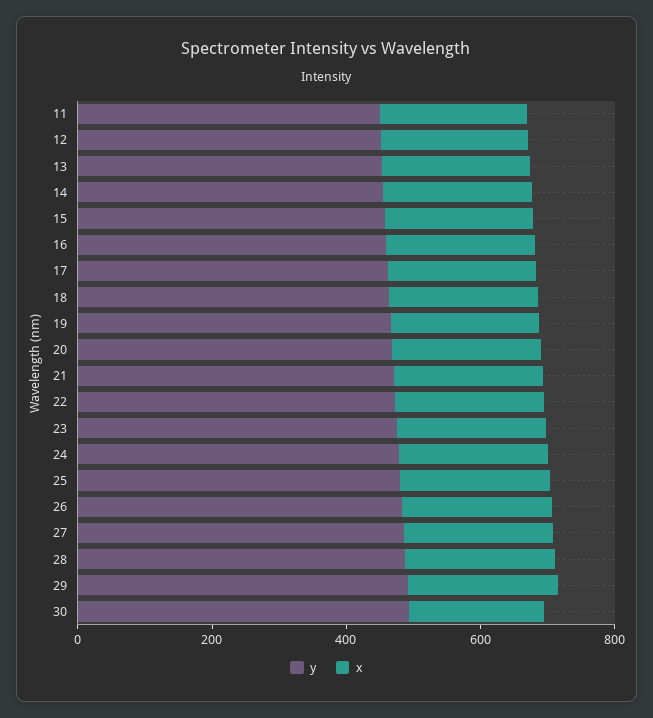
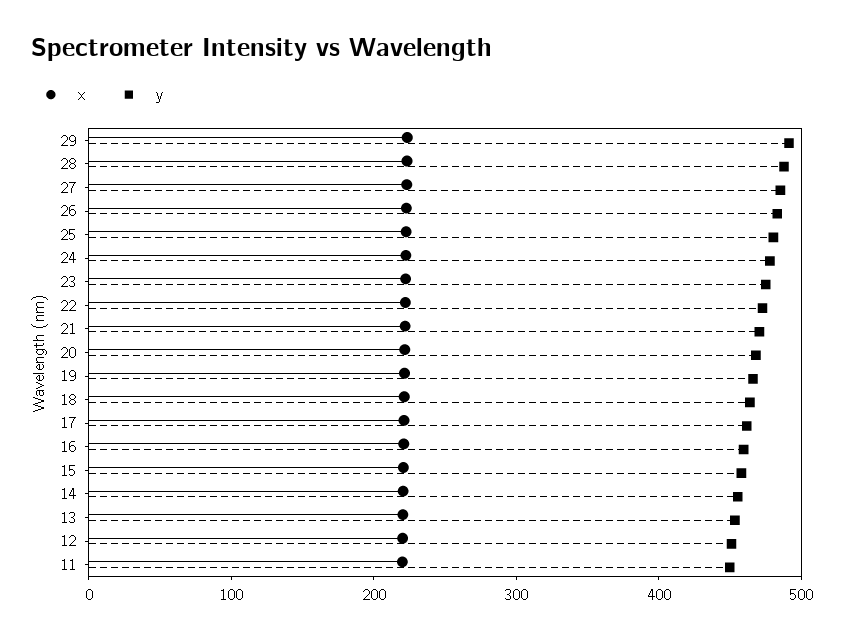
  {
    "y": {
      "11": 440,
      "12": 460,
      "13": 460,
      "14": 460,
      "15": 460,
      "16": 460,
      "17": 460,
      "18": 460,
      "19": 460,
      "20": 460,
      "21": 480,
      "22": 480,
      "23": 480,
      "24": 480,
      "25": 480,
      "26": 480,
      "27": 480,
      "28": 480,
-     "29": 500,
+     "29": 500
-     "30": 500
    },
    "x": {
      "11": 220,
      "12": 220,
      "13": 220,
      "14": 220,
      "15": 220,
      "16": 220,
      "17": 220,
      "18": 220,
      "19": 220,
      "20": 220,
      "21": 220,
      "22": 220,
      "23": 220,
      "24": 220,
      "25": 220,
      "26": 220,
      "27": 220,
      "28": 220,
-     "29": 220,
+     "29": 220
-     "30": 200
    }
  }

